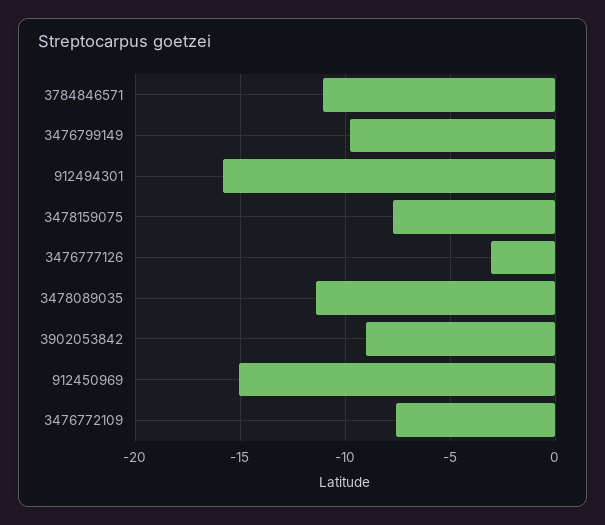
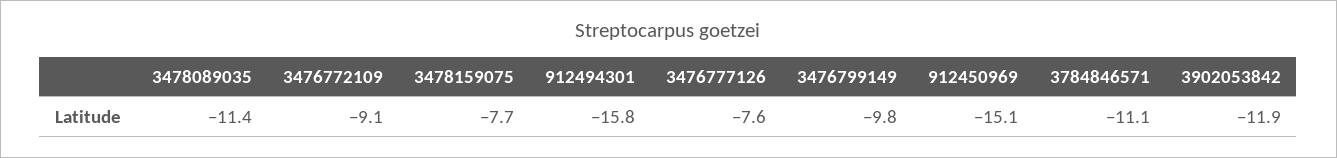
  {
    "3784846571": -11.1,
    "3476799149": -9.8,
    "912494301": -15.8,
    "3478159075": -7.7,
-   "3476777126": -3,
+   "3476777126": -7.6,
    "3478089035": -11.4,
-   "3902053842": -9,
+   "3902053842": -11.9,
    "912450969": -15.1,
-   "3476772109": -7.5
+   "3476772109": -9.1
  }

